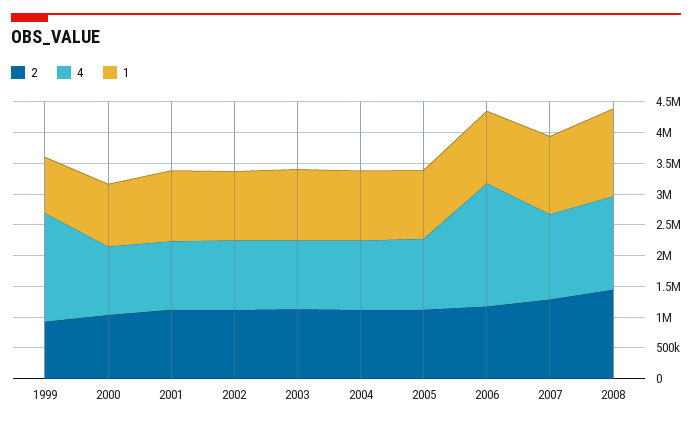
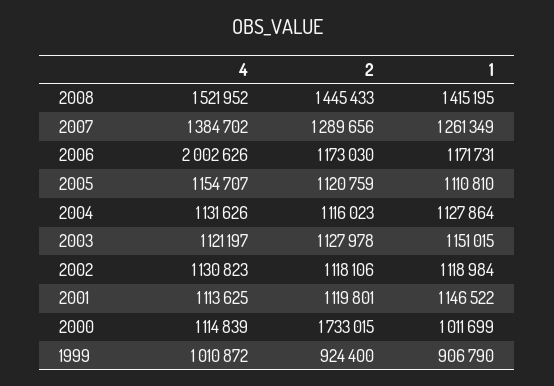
  {
    "2": {
      "1999": 924400,
-     "2000": 1000000,
+     "2000": 1733015,
      "2001": 1119801,
      "2002": 1118106,
      "2003": 1127978,
      "2004": 1116023,
      "2005": 1120759,
      "2006": 1173030,
      "2007": 1289656,
      "2008": 1445433
    },
    "4": {
-     "1999": 1750000,
+     "1999": 1010872,
      "2000": 1114839,
      "2001": 1113625,
      "2002": 1130823,
      "2003": 1121197,
      "2004": 1131626,
      "2005": 1154707,
      "2006": 2002626,
      "2007": 1384702,
      "2008": 1521952
    },
    "1": {
      "1999": 906790,
      "2000": 1011699,
      "2001": 1146522,
      "2002": 1118984,
      "2003": 1151015,
      "2004": 1127864,
      "2005": 1110810,
      "2006": 1171731,
      "2007": 1261349,
      "2008": 1415195
    }
  }

